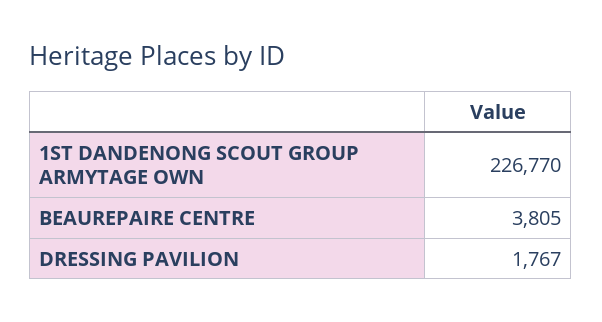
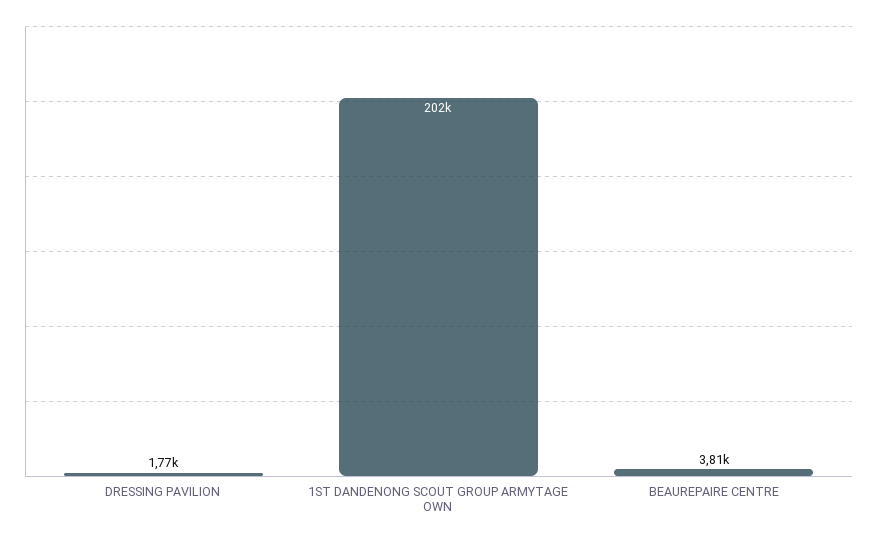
  {
-   "1ST DANDENONG SCOUT GROUP ARMYTAGE OWN": 226770,
+   "1ST DANDENONG SCOUT GROUP ARMYTAGE OWN": 202000,
    "BEAUREPAIRE CENTRE": 3805,
    "DRESSING PAVILION": 1767
  }

